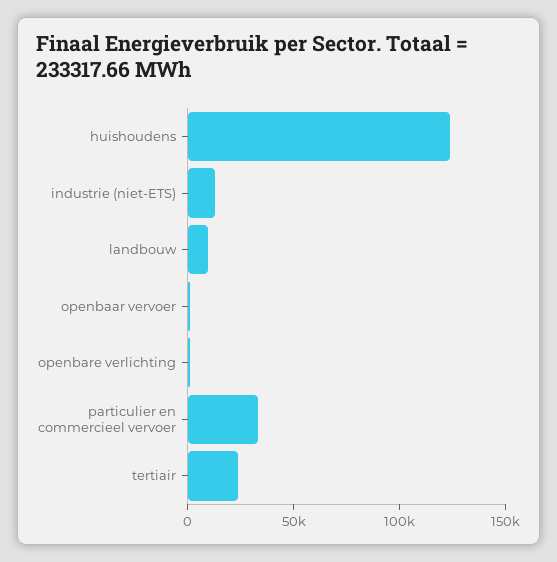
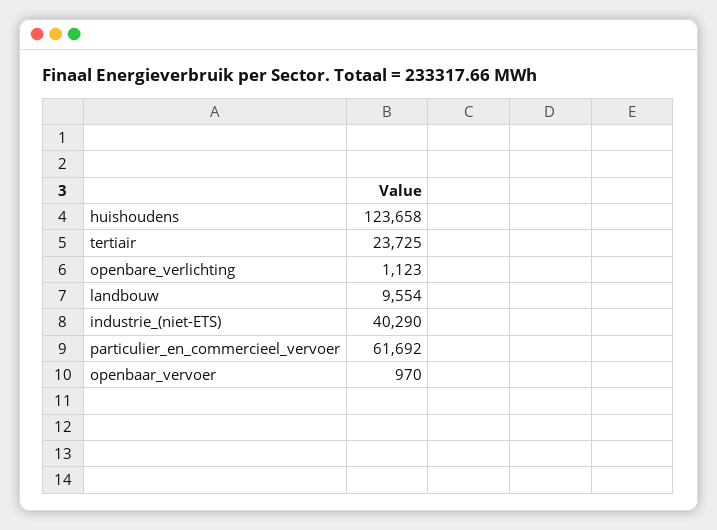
  {
    "huishoudens": 123658,
-   "industrie (niet-ETS)": 10000,
+   "industrie (niet-ETS)": 40290,
    "landbouw": 9554,
    "openbaar vervoer": 970,
    "openbare verlichting": 1123,
-   "particulier en commercieel vervoer": 30000,
+   "particulier en commercieel vervoer": 61692,
    "tertiair": 23725
  }

